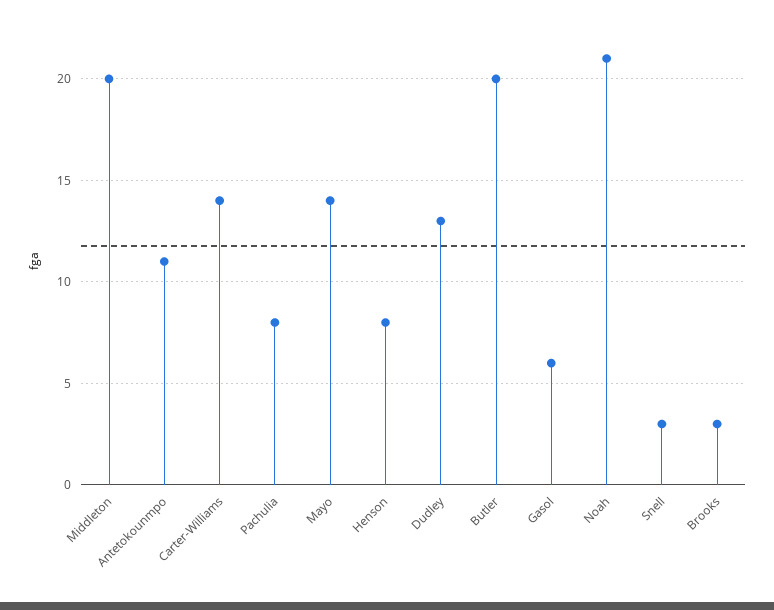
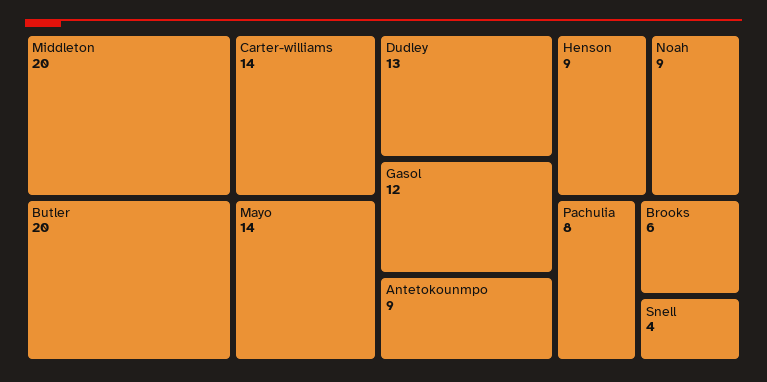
  {
    "Middleton": 20,
-   "Antetokounmpo": 11,
+   "Antetokounmpo": 9,
    "Carter-Williams": 14,
    "Pachulia": 8,
    "Mayo": 14,
-   "Henson": 8,
+   "Henson": 9,
    "Dudley": 13,
    "Butler": 20,
-   "Gasol": 6,
+   "Gasol": 12,
-   "Noah": 21,
+   "Noah": 9,
-   "Snell": 3,
+   "Snell": 4,
-   "Brooks": 3
+   "Brooks": 6
  }

